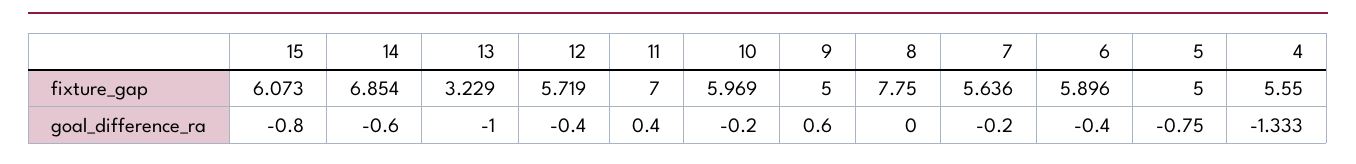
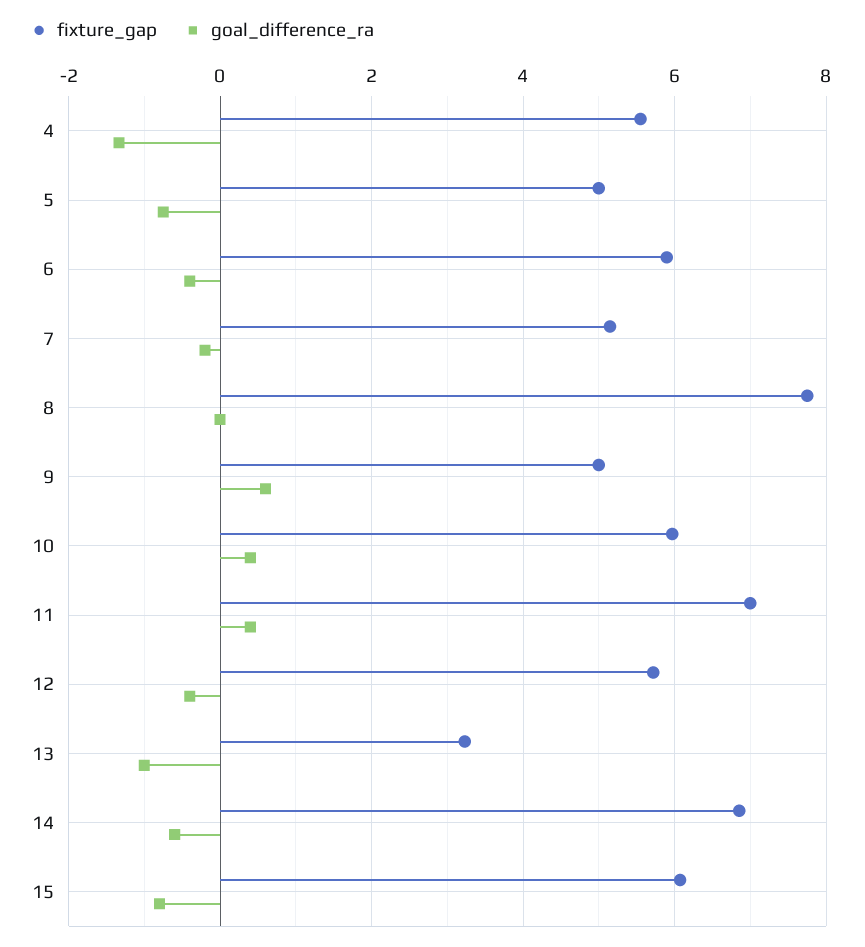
  {
    "fixture_gap": {
      "15": 6.073,
      "14": 6.854,
      "13": 3.229,
      "12": 5.719,
      "11": 7,
      "10": 5.969,
      "9": 5,
      "8": 7.75,
-     "7": 5.636,
+     "7": 5.2,
      "6": 5.896,
      "5": 5,
      "4": 5.55
    },
    "goal_difference_ra": {
      "15": -0.8,
      "14": -0.6,
      "13": -1,
      "12": -0.4,
      "11": 0.4,
-     "10": -0.2,
+     "10": 0.4,
      "9": 0.6,
      "8": 0,
      "7": -0.2,
      "6": -0.4,
      "5": -0.75,
      "4": -1.333
    }
  }

